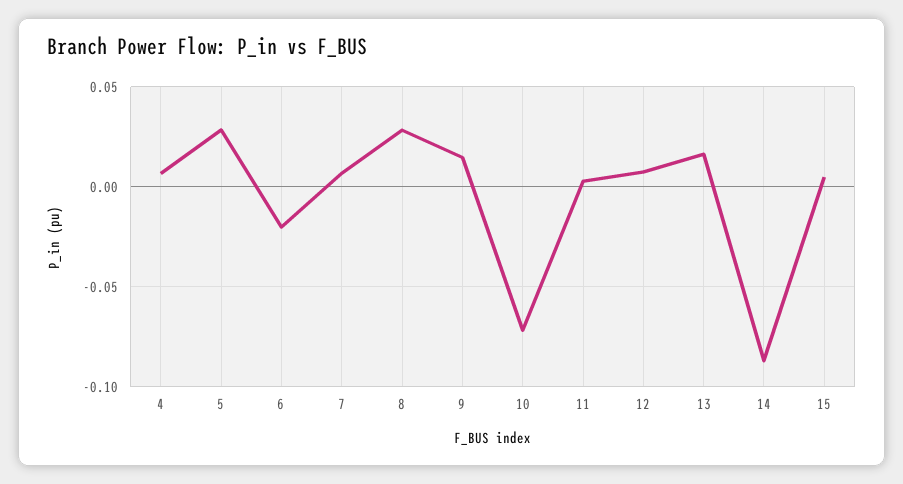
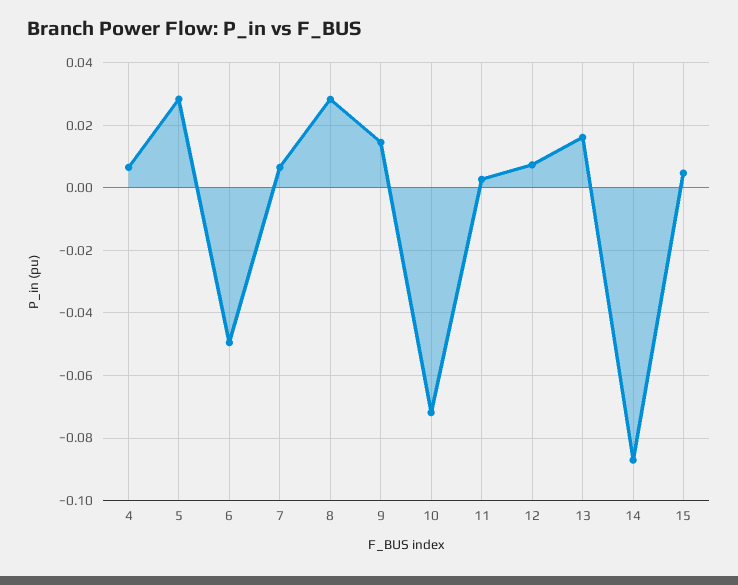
  {
    "4": 0.006,
    "5": 0.028,
-   "6": -0.02,
+   "6": -0.05,
    "7": 0.006,
    "8": 0.028,
    "9": 0.014,
    "10": -0.072,
    "11": 0.002,
    "12": 0.008,
    "13": 0.016,
    "14": -0.088,
    "15": 0.004
  }

